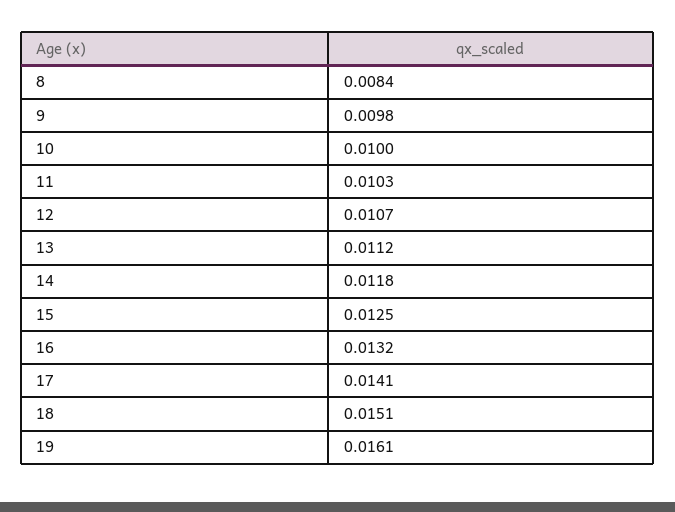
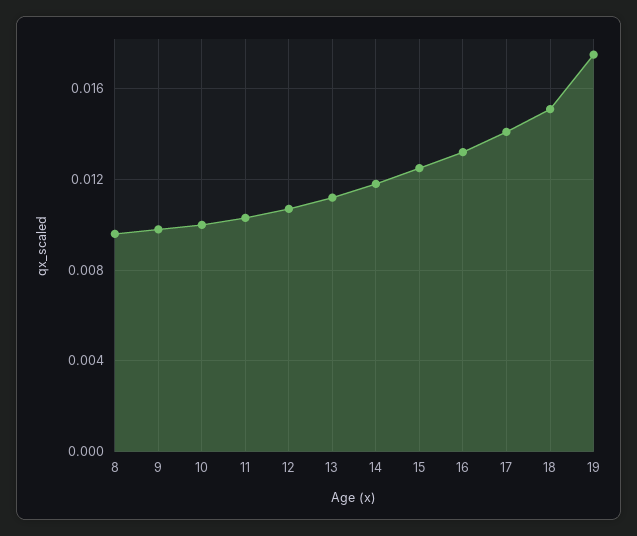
  {
-   "8": 0.0084,
+   "8": 0.0095,
    "9": 0.0098,
    "10": 0.01,
    "11": 0.0103,
    "12": 0.0107,
    "13": 0.0112,
    "14": 0.0118,
    "15": 0.0125,
    "16": 0.0132,
    "17": 0.0141,
    "18": 0.0151,
-   "19": 0.0161
+   "19": 0.0175
  }

